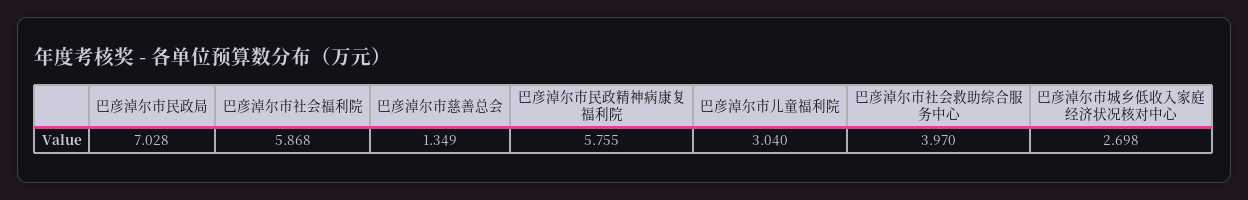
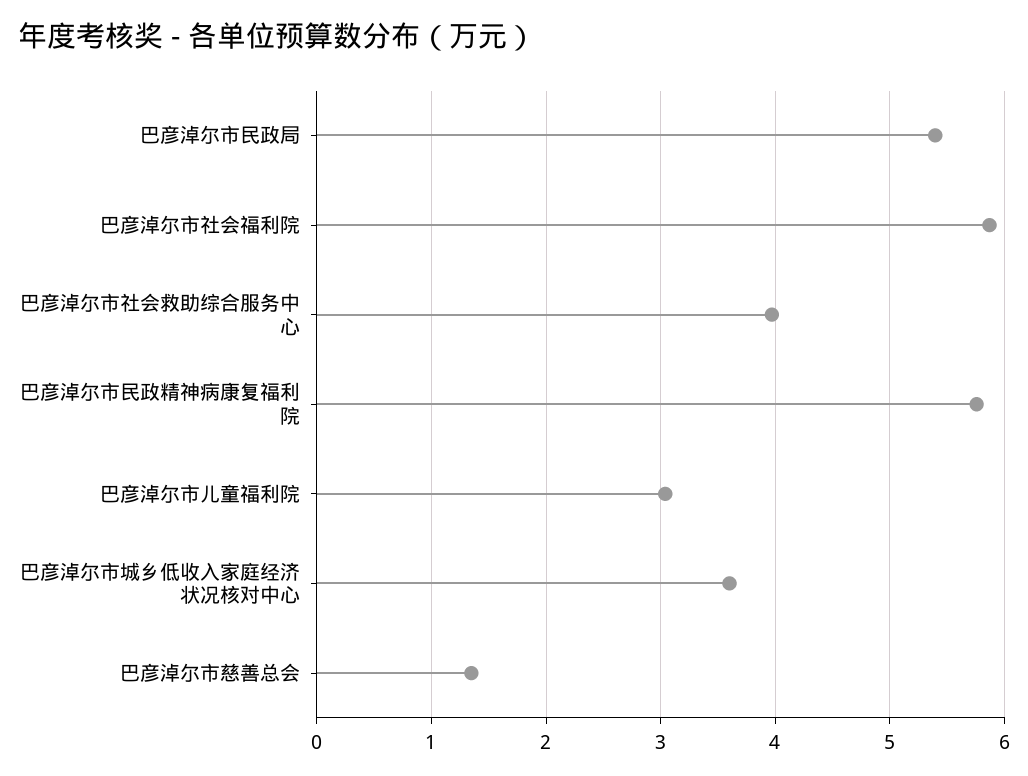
  {
-   "巴彦淖尔市民政局": 7.028,
+   "巴彦淖尔市民政局": 5.4,
    "巴彦淖尔市社会福利院": 5.868,
    "巴彦淖尔市慈善总会": 1.349,
    "巴彦淖尔市民政精神病康复福利院": 5.755,
    "巴彦淖尔市儿童福利院": 3.04,
    "巴彦淖尔市社会救助综合服务中心": 3.97,
-   "巴彦淖尔市城乡低收入家庭经济状况核对中心": 2.698
+   "巴彦淖尔市城乡低收入家庭经济状况核对中心": 3.6
  }

